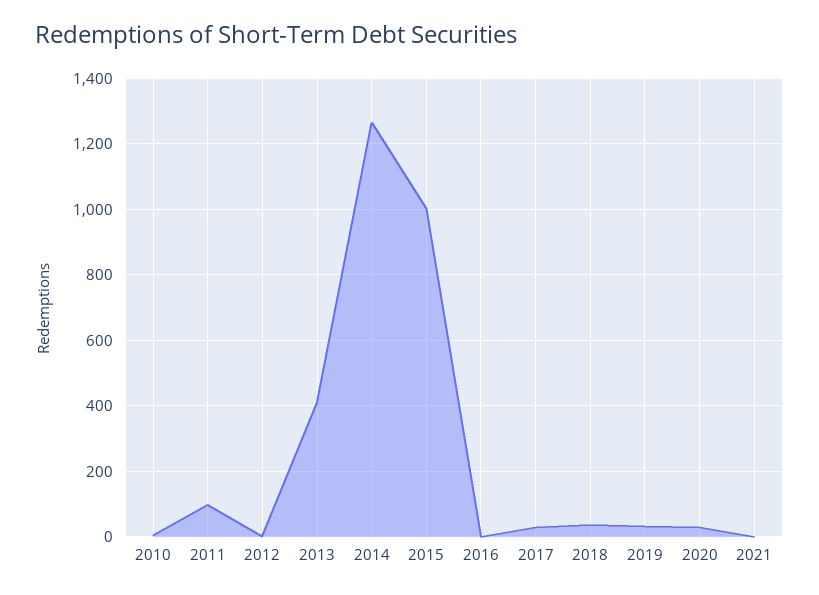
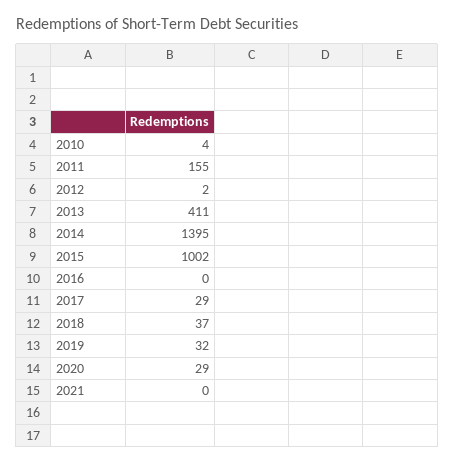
  {
    "2010": 4,
-   "2011": 100,
+   "2011": 155,
    "2012": 2,
    "2013": 411,
-   "2014": 1260,
+   "2014": 1395,
    "2015": 1002,
    "2016": 0,
    "2017": 29,
    "2018": 37,
    "2019": 32,
    "2020": 29,
    "2021": 0
  }

